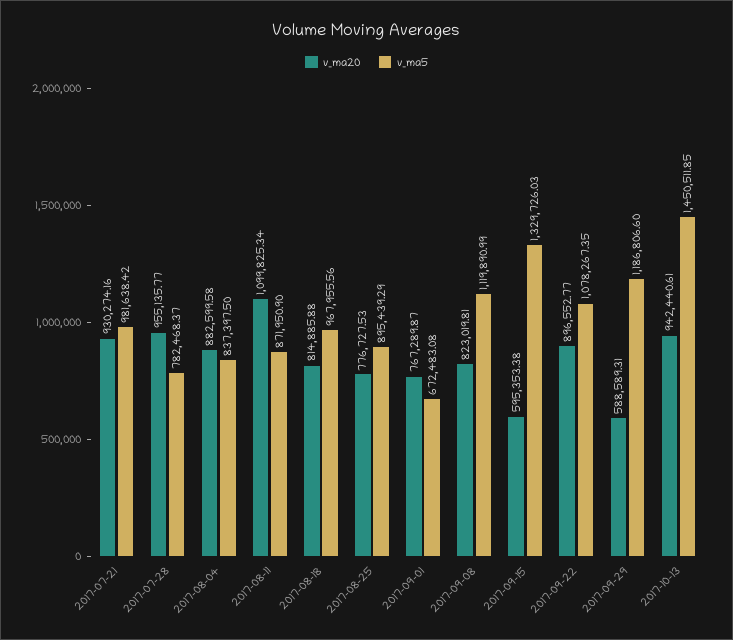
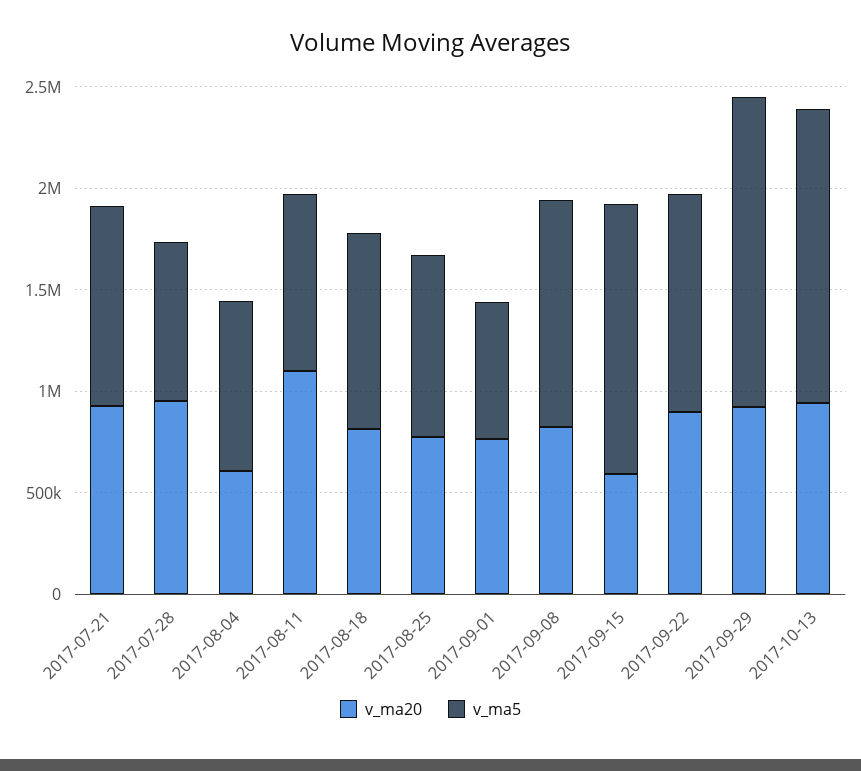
  {
    "v_ma20": {
      "2017-07-21": 930274.16,
      "2017-07-28": 955135.77,
-     "2017-08-04": 882599.58,
+     "2017-08-04": 600000,
      "2017-08-11": 1099825.34,
      "2017-08-18": 814885.88,
      "2017-08-25": 776727.53,
      "2017-09-01": 767289.87,
      "2017-09-08": 823019.81,
      "2017-09-15": 595353.38,
      "2017-09-22": 896552.77,
-     "2017-09-29": 588589.31,
+     "2017-09-29": 900000,
      "2017-10-13": 942440.61
    },
    "v_ma5": {
      "2017-07-21": 981638.42,
      "2017-07-28": 782468.37,
      "2017-08-04": 837397.5,
      "2017-08-11": 871950.9,
      "2017-08-18": 967955.56,
      "2017-08-25": 895439.29,
      "2017-09-01": 672483.08,
      "2017-09-08": 1119890.99,
      "2017-09-15": 1329726.03,
      "2017-09-22": 1078267.35,
-     "2017-09-29": 1186806.6,
+     "2017-09-29": 1500000,
      "2017-10-13": 1450511.85
    }
  }

